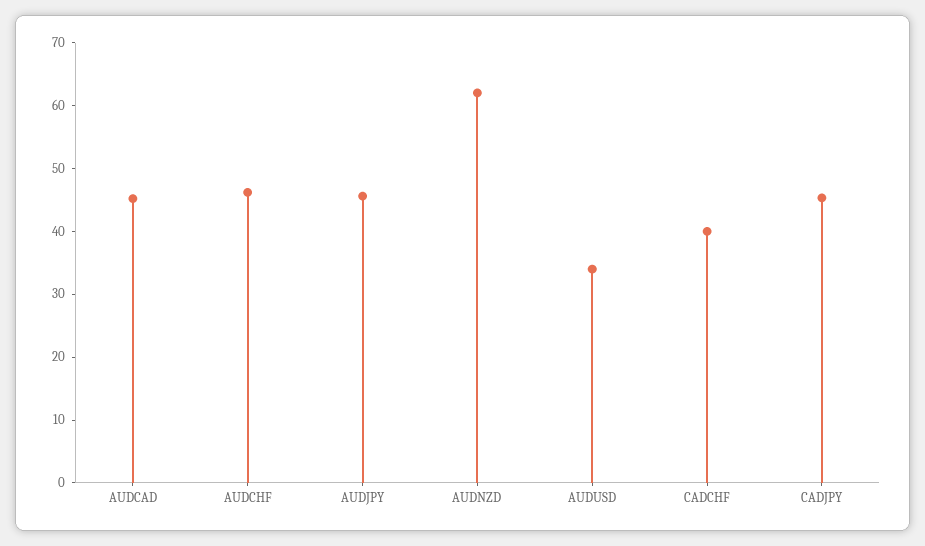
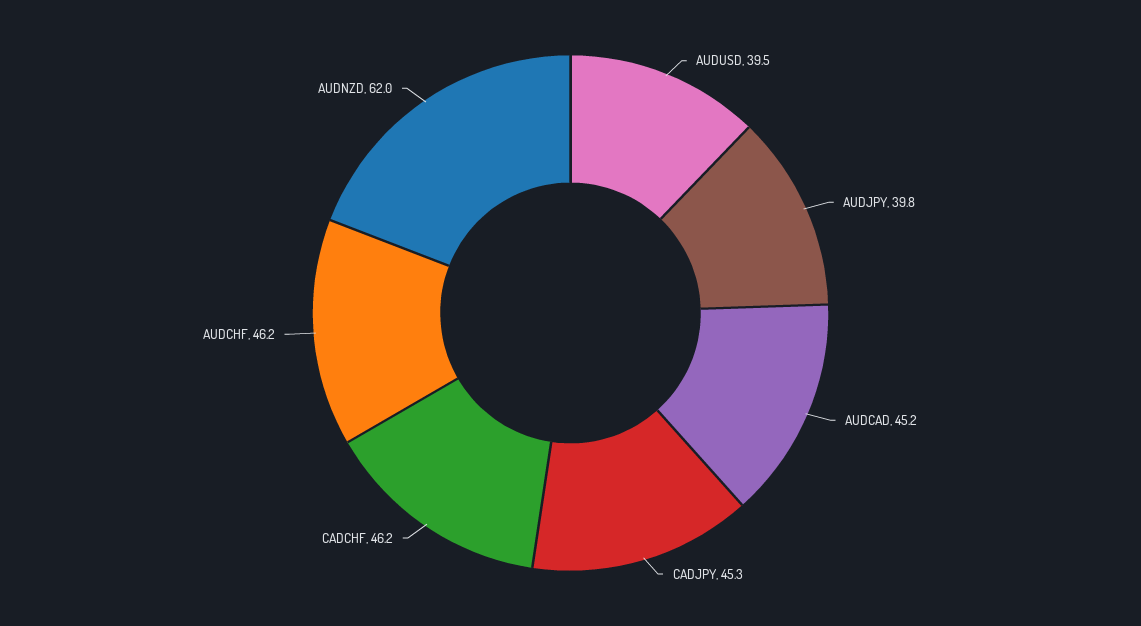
  {
    "AUDCAD": 45.2,
    "AUDCHF": 46.2,
-   "AUDJPY": 46,
+   "AUDJPY": 39.8,
    "AUDNZD": 62,
-   "AUDUSD": 34,
+   "AUDUSD": 39.5,
-   "CADCHF": 40,
+   "CADCHF": 46.2,
    "CADJPY": 45.3
  }

